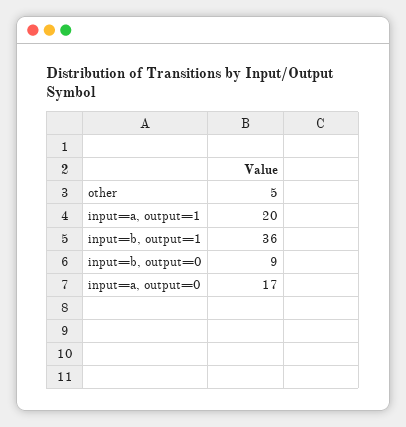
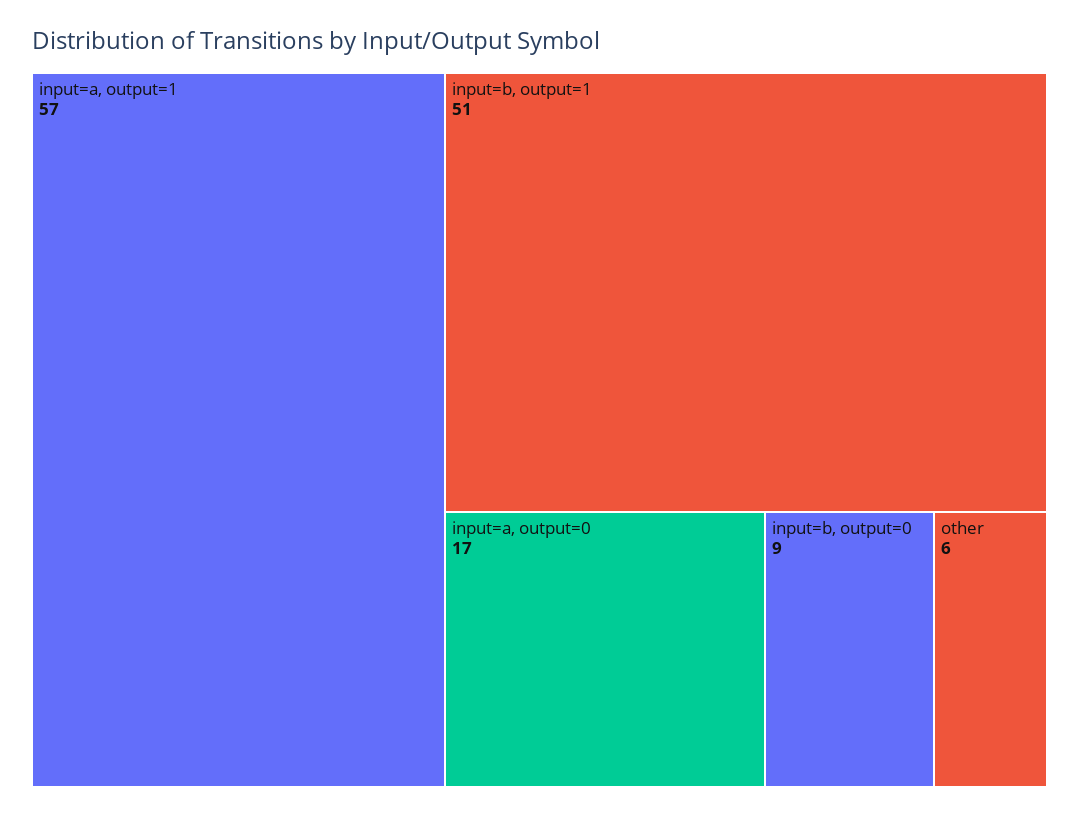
  {
-   "other": 5,
+   "other": 6,
-   "input=a, output=1": 20,
+   "input=a, output=1": 57,
-   "input=b, output=1": 36,
+   "input=b, output=1": 51,
    "input=b, output=0": 9,
    "input=a, output=0": 17
  }

